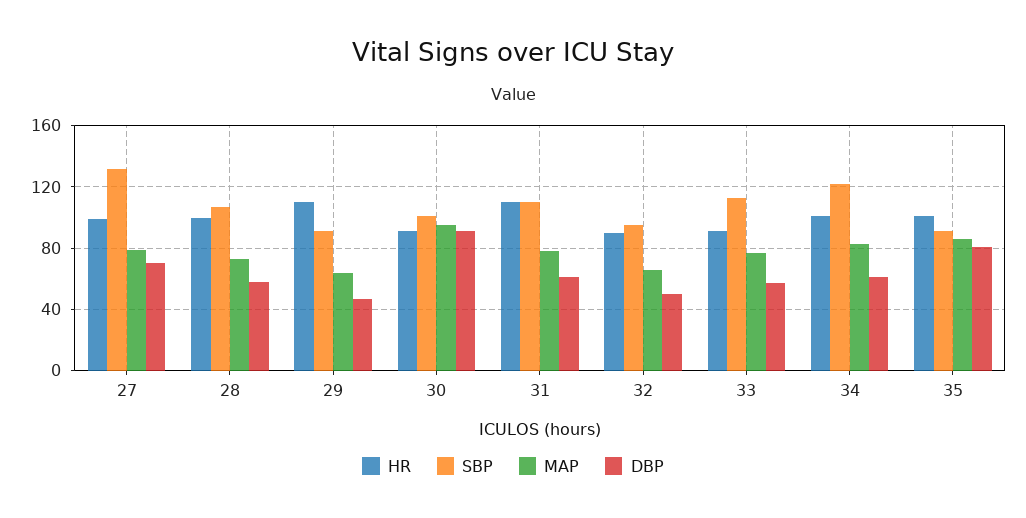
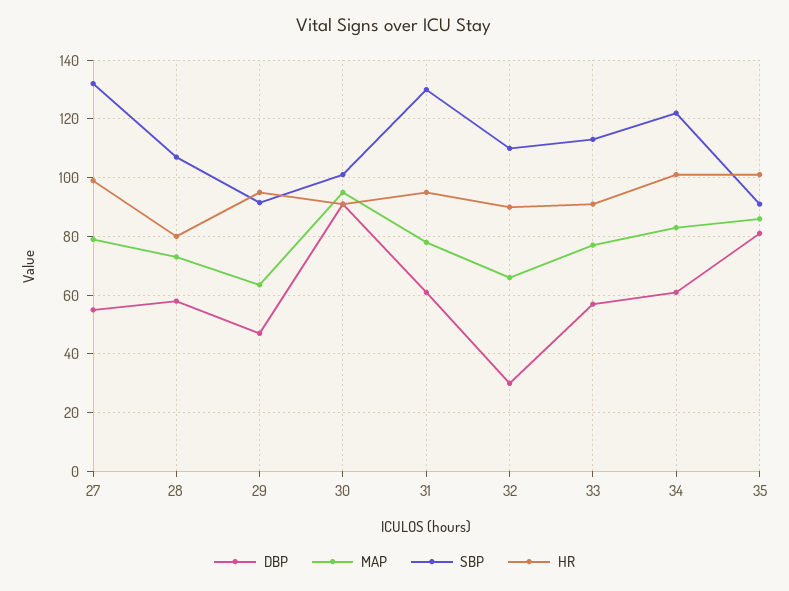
  {
    "HR": {
      "27": 100,
-     "28": 100,
+     "28": 80,
-     "29": 110,
+     "29": 95,
      "30": 90,
-     "31": 110,
+     "31": 95,
      "32": 90,
      "33": 90,
      "34": 100,
      "35": 100
    },
    "SBP": {
      "27": 132.5,
      "28": 107.5,
      "29": 92.5,
      "30": 100,
-     "31": 110,
+     "31": 130,
-     "32": 95,
+     "32": 110,
      "33": 112.5,
      "34": 122.5,
      "35": 90
    },
    "MAP": {
      "27": 80,
      "28": 72.5,
      "29": 62.5,
      "30": 95,
      "31": 77.5,
      "32": 65,
      "33": 77.5,
      "34": 82.5,
      "35": 85
    },
    "DBP": {
-     "27": 70,
+     "27": 55,
      "28": 57.5,
      "29": 47.5,
      "30": 90,
      "31": 60,
-     "32": 50,
+     "32": 30,
      "33": 57.5,
      "34": 60,
      "35": 80
    }
  }

